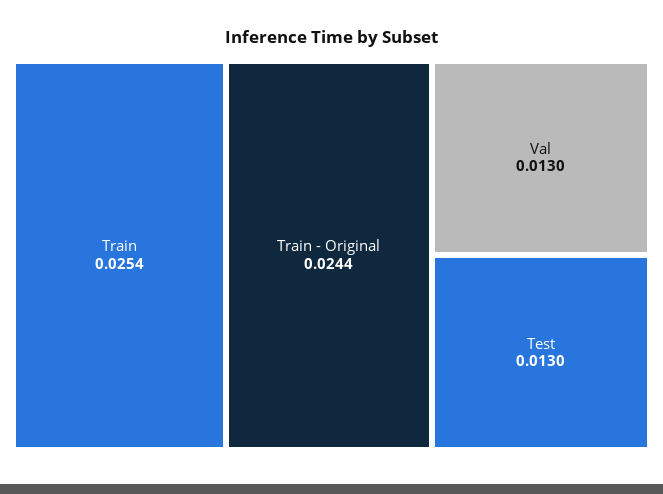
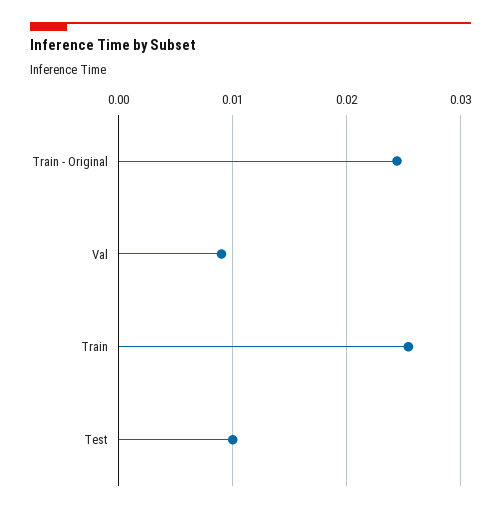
  {
    "Train": 0.0254,
    "Train - Original": 0.0244,
-   "Val": 0.013,
+   "Val": 0.009,
-   "Test": 0.013
+   "Test": 0.01
  }

